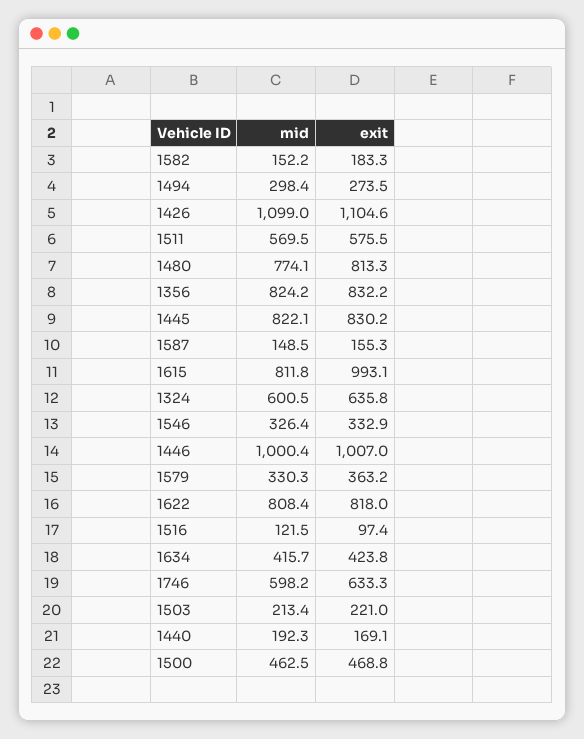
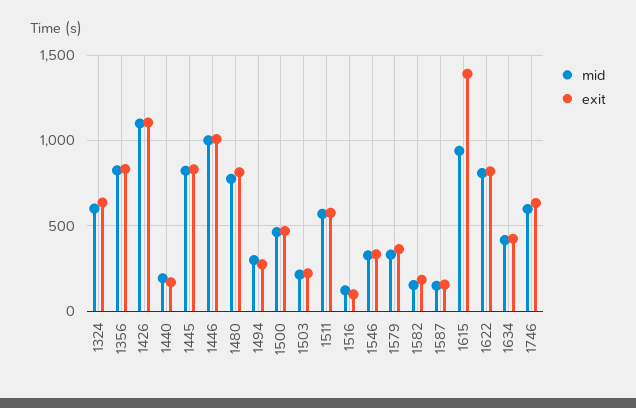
  {
    "mid": {
      "1582": 152.2,
      "1494": 298.4,
      "1426": 1099,
      "1511": 569.5,
      "1480": 774.1,
      "1356": 824.2,
      "1445": 822.1,
      "1587": 148.5,
-     "1615": 811.8,
+     "1615": 950,
      "1324": 600.5,
      "1546": 326.4,
      "1446": 1000.4,
      "1579": 330.3,
      "1622": 808.4,
      "1516": 121.5,
      "1634": 415.7,
      "1746": 598.2,
      "1503": 213.4,
      "1440": 192.3,
      "1500": 462.5
    },
    "exit": {
      "1582": 183.3,
      "1494": 273.5,
      "1426": 1104.6,
      "1511": 575.5,
      "1480": 813.3,
      "1356": 832.2,
      "1445": 830.2,
      "1587": 155.3,
-     "1615": 993.1,
+     "1615": 1400,
      "1324": 635.8,
      "1546": 332.9,
      "1446": 1007,
      "1579": 363.2,
      "1622": 818,
      "1516": 97.4,
      "1634": 423.8,
      "1746": 633.3,
      "1503": 221,
      "1440": 169.1,
      "1500": 468.8
    }
  }

